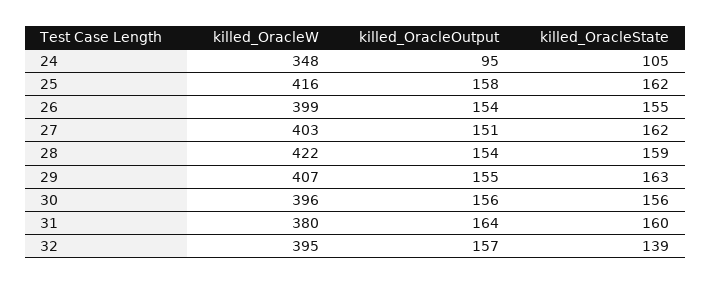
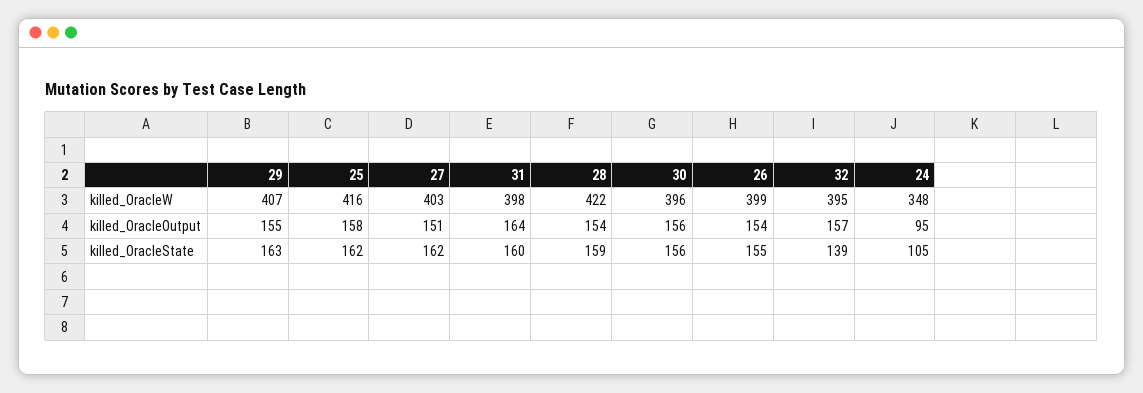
  {
    "killed_OracleW": {
      "24": 348,
      "25": 416,
      "26": 399,
      "27": 403,
      "28": 422,
      "29": 407,
      "30": 396,
-     "31": 380,
+     "31": 398,
      "32": 395
    },
    "killed_OracleOutput": {
      "24": 95,
      "25": 158,
      "26": 154,
      "27": 151,
      "28": 154,
      "29": 155,
      "30": 156,
      "31": 164,
      "32": 157
    },
    "killed_OracleState": {
      "24": 105,
      "25": 162,
      "26": 155,
      "27": 162,
      "28": 159,
      "29": 163,
      "30": 156,
      "31": 160,
      "32": 139
    }
  }

